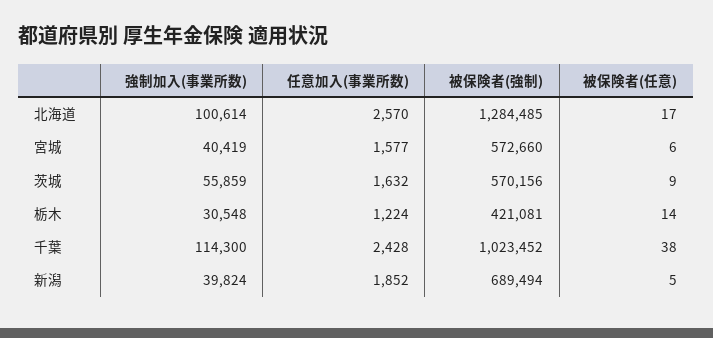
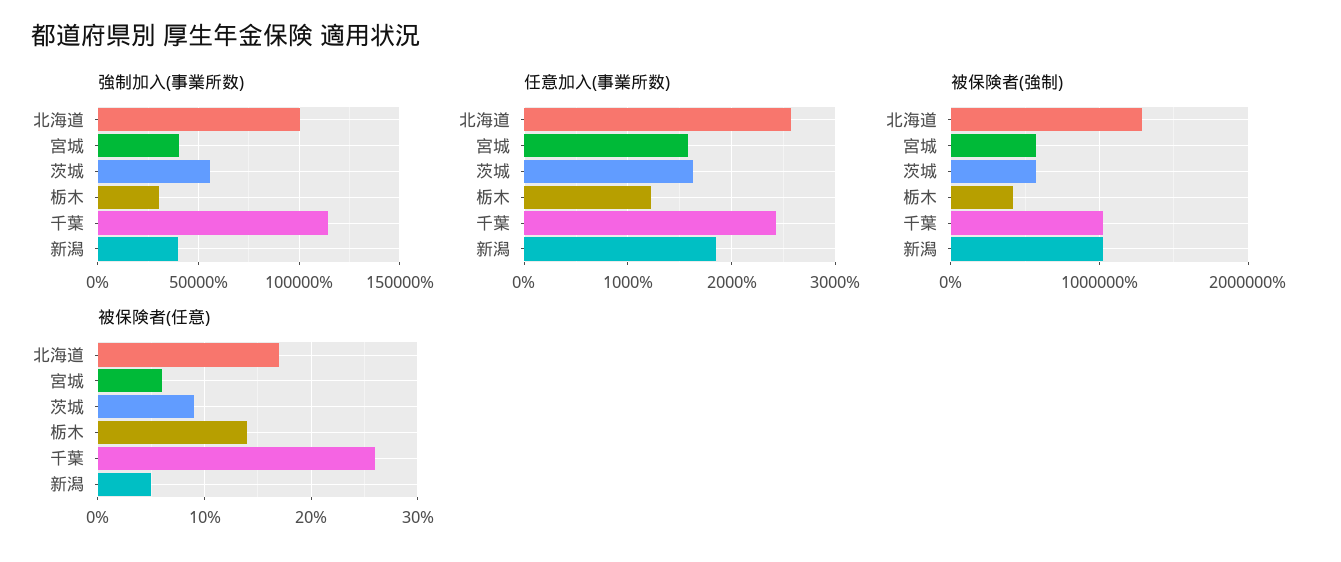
  {
    "強制加入(事業所数)": {
      "北海道": 100614,
      "宮城": 40419,
      "茨城": 55859,
      "栃木": 30548,
      "千葉": 114300,
      "新潟": 39824
    },
    "任意加入(事業所数)": {
      "北海道": 2570,
      "宮城": 1577,
      "茨城": 1632,
      "栃木": 1224,
      "千葉": 2428,
      "新潟": 1852
    },
    "被保険者(強制)": {
      "北海道": 1284485,
      "宮城": 572660,
      "茨城": 570156,
      "栃木": 421081,
      "千葉": 1023452,
-     "新潟": 689494
+     "新潟": 1000000
    },
    "被保険者(任意)": {
      "北海道": 17,
      "宮城": 6,
      "茨城": 9,
      "栃木": 14,
-     "千葉": 38,
+     "千葉": 26,
      "新潟": 5
    }
  }

